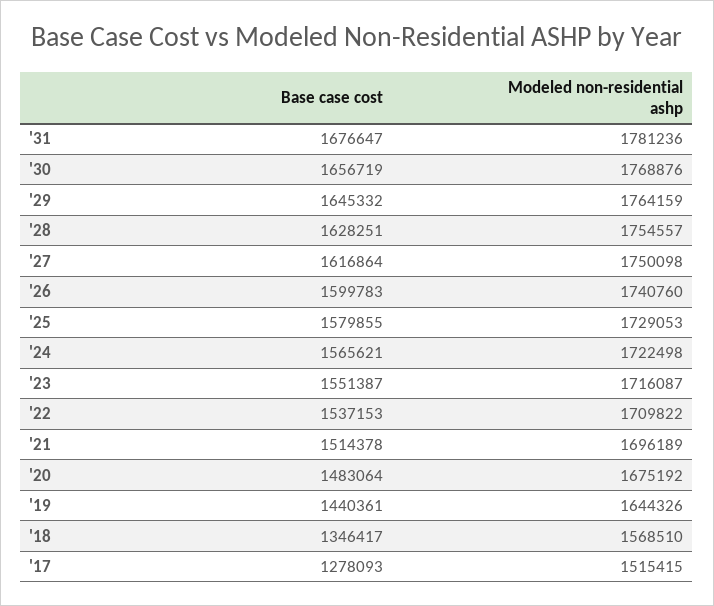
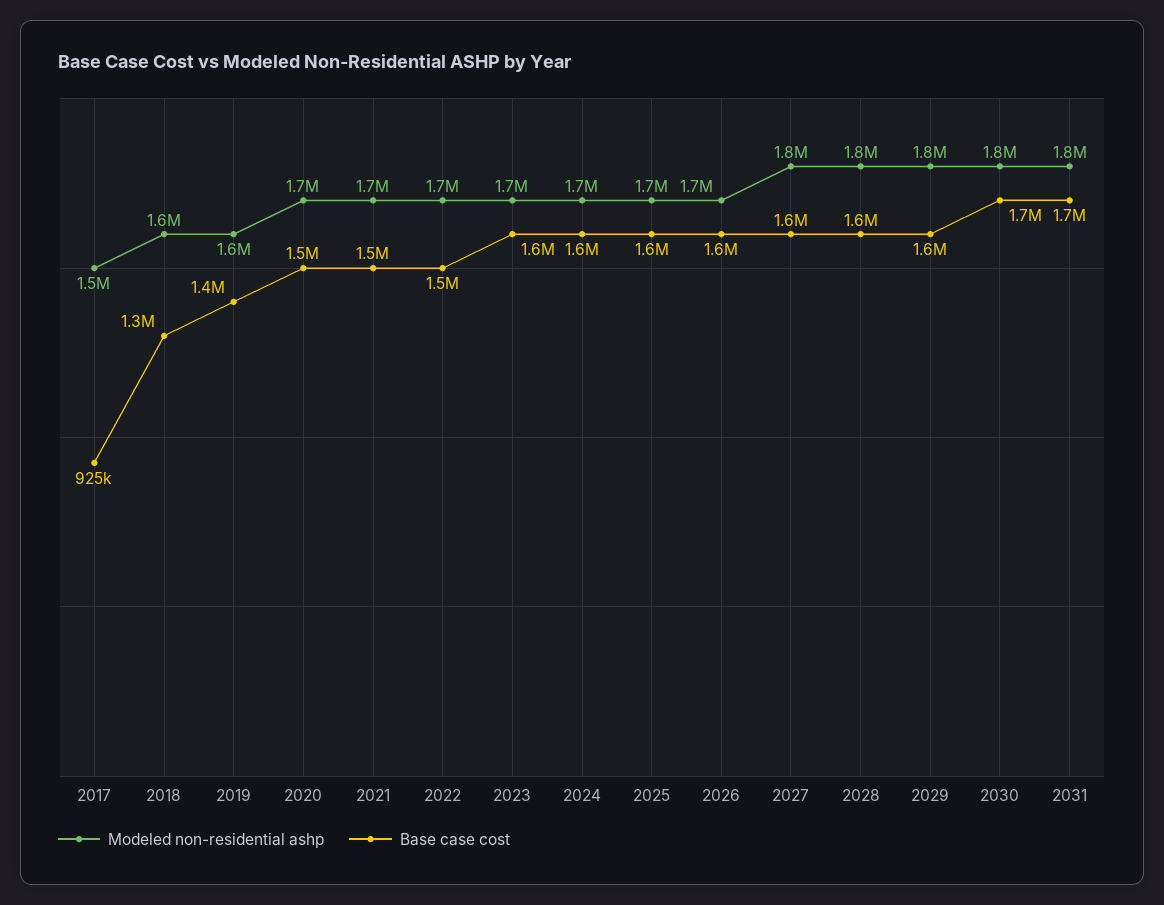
  {
    "Base case cost": {
      "'31": 1676647,
      "'30": 1656719,
      "'29": 1645332,
      "'28": 1628251,
      "'27": 1616864,
      "'26": 1599783,
      "'25": 1579855,
      "'24": 1565621,
      "'23": 1551387,
      "'22": 1537153,
      "'21": 1514378,
      "'20": 1483064,
      "'19": 1440361,
      "'18": 1346417,
-     "'17": 1278093
+     "'17": 925000
    },
    "Modeled non-residential ashp": {
      "'31": 1781236,
      "'30": 1768876,
      "'29": 1764159,
      "'28": 1754557,
      "'27": 1750098,
      "'26": 1740760,
      "'25": 1729053,
      "'24": 1722498,
      "'23": 1716087,
      "'22": 1709822,
      "'21": 1696189,
      "'20": 1675192,
      "'19": 1644326,
      "'18": 1568510,
      "'17": 1515415
    }
  }

